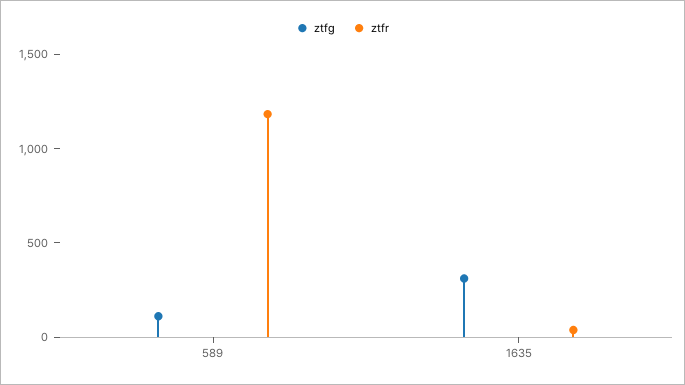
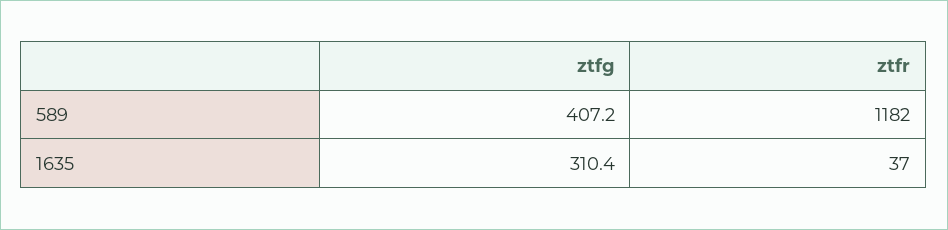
  {
    "ztfg": {
-     "589": 100,
+     "589": 407.2,
      "1635": 310.4
    },
    "ztfr": {
      "589": 1182,
      "1635": 37
    }
  }

